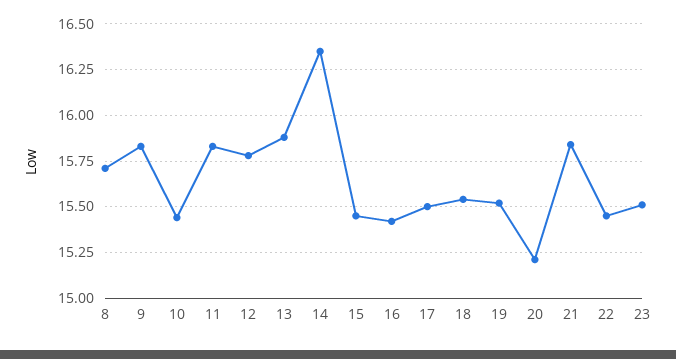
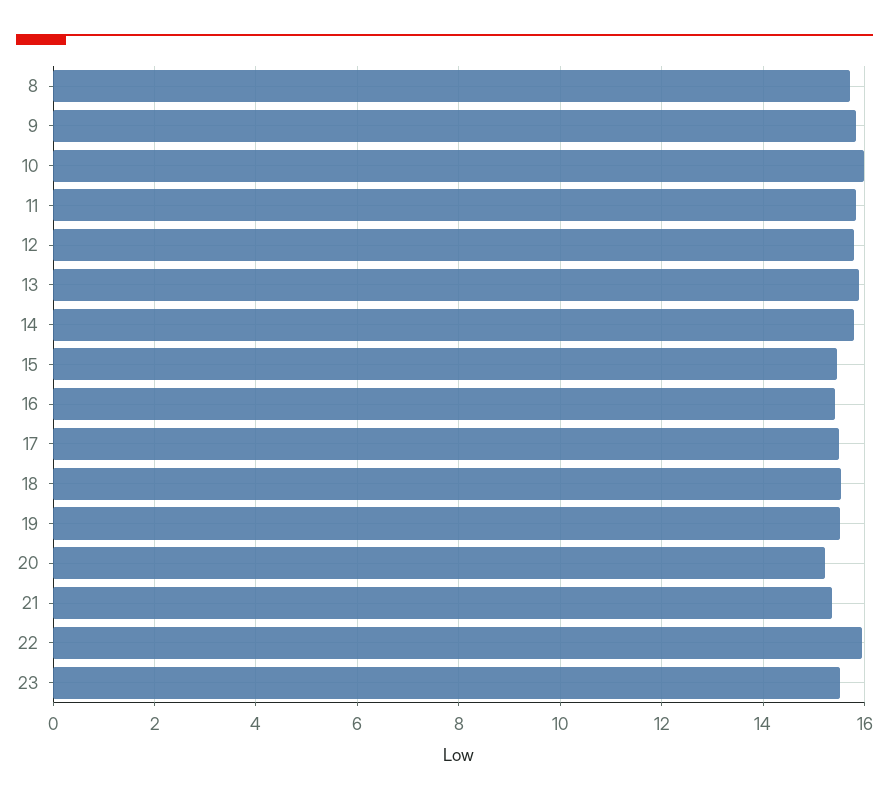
  {
    "8": 15.7,
    "9": 15.85,
-   "10": 15.45,
+   "10": 16,
    "11": 15.85,
    "12": 15.8,
    "13": 15.9,
-   "14": 16.35,
+   "14": 15.8,
    "15": 15.45,
    "16": 15.4,
    "17": 15.5,
    "18": 15.55,
    "19": 15.5,
    "20": 15.2,
-   "21": 15.85,
+   "21": 15.4,
-   "22": 15.45,
+   "22": 16,
    "23": 15.5
  }

